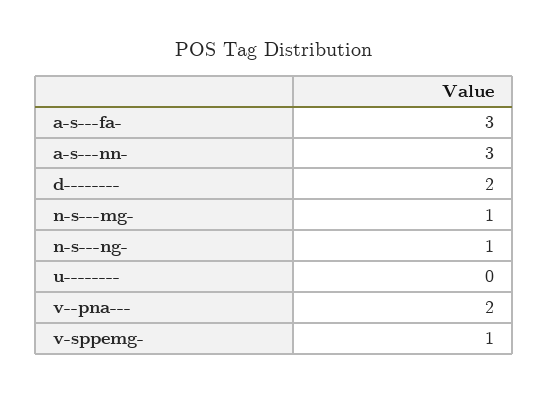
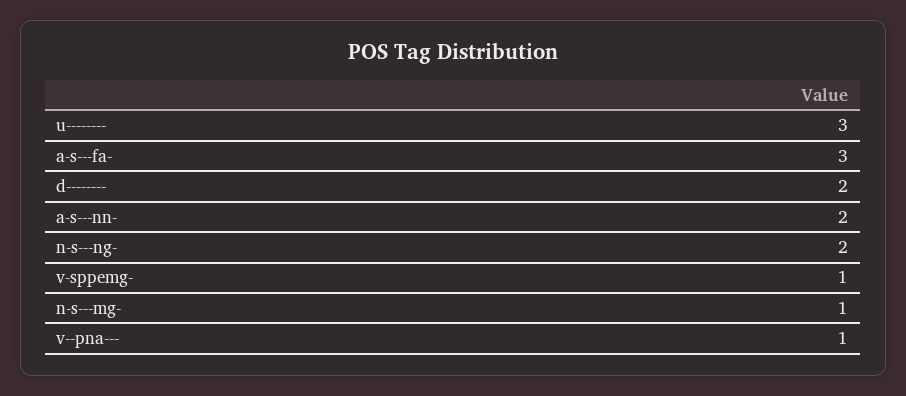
  {
    "a-s---fa-": 3,
-   "a-s---nn-": 3,
+   "a-s---nn-": 2,
    "d--------": 2,
    "n-s---mg-": 1,
-   "n-s---ng-": 1,
+   "n-s---ng-": 2,
-   "u--------": 0,
+   "u--------": 3,
-   "v--pna---": 2,
+   "v--pna---": 1,
    "v-sppemg-": 1
  }

